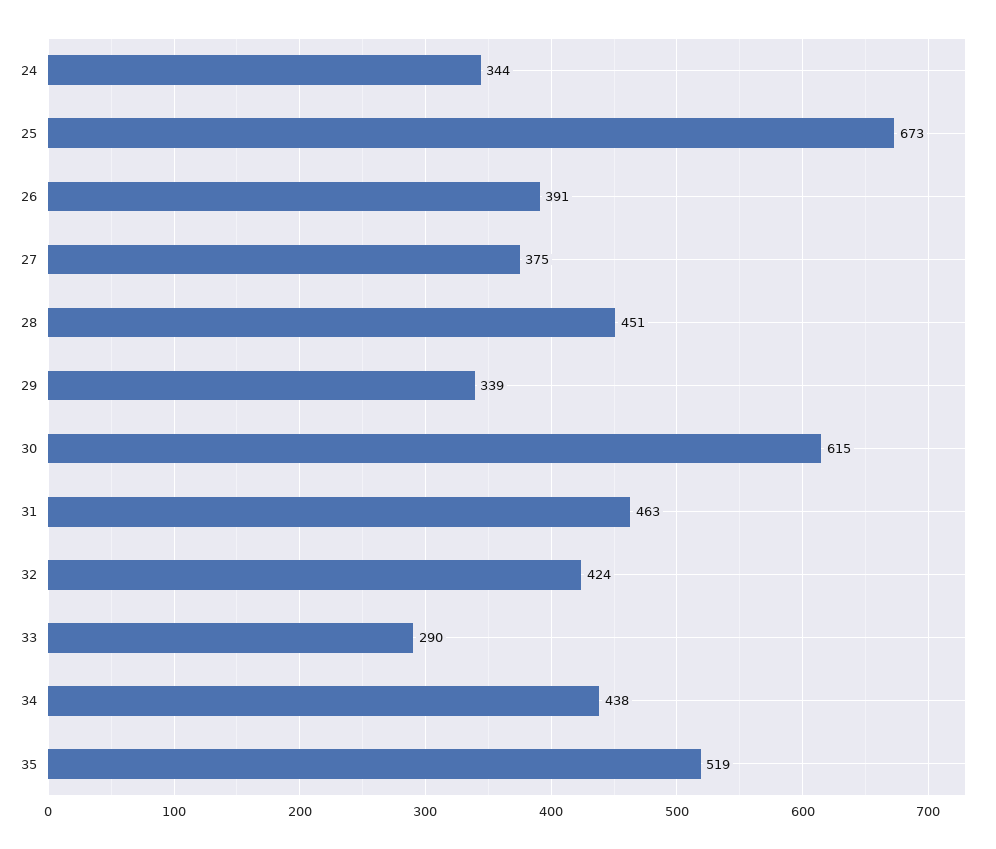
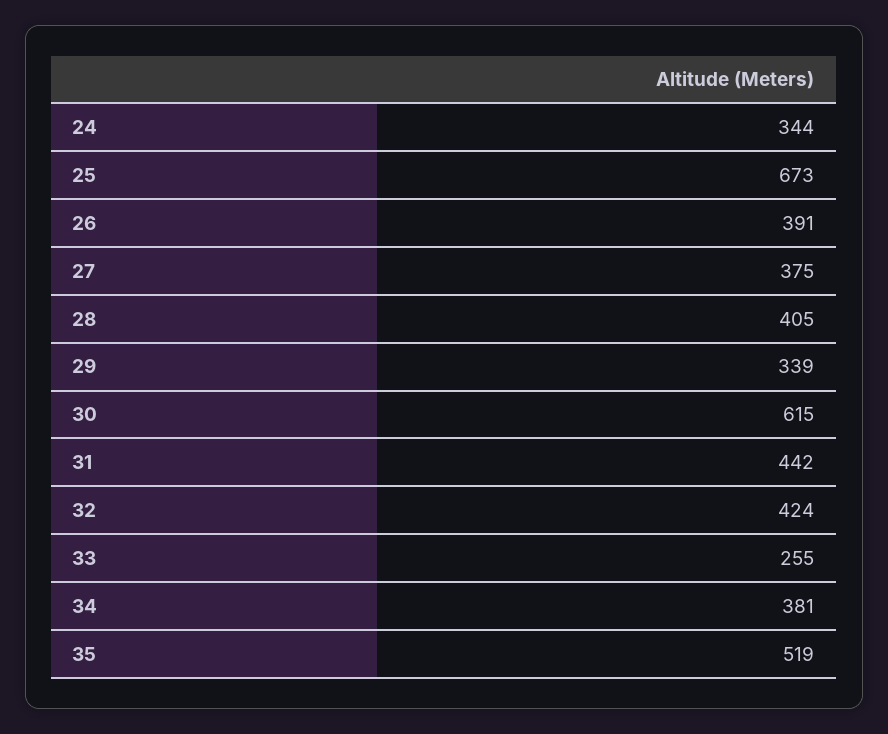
  {
    "24": 344,
    "25": 673,
    "26": 391,
    "27": 375,
-   "28": 451,
+   "28": 405,
    "29": 339,
    "30": 615,
-   "31": 463,
+   "31": 442,
    "32": 424,
-   "33": 290,
+   "33": 255,
-   "34": 438,
+   "34": 381,
    "35": 519
  }

